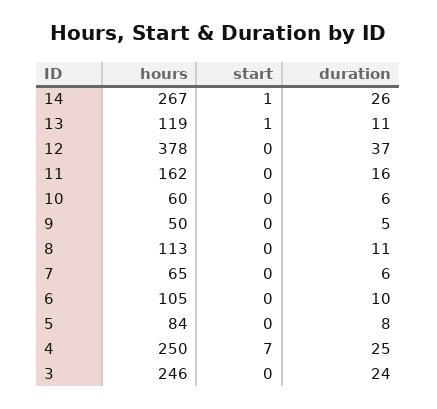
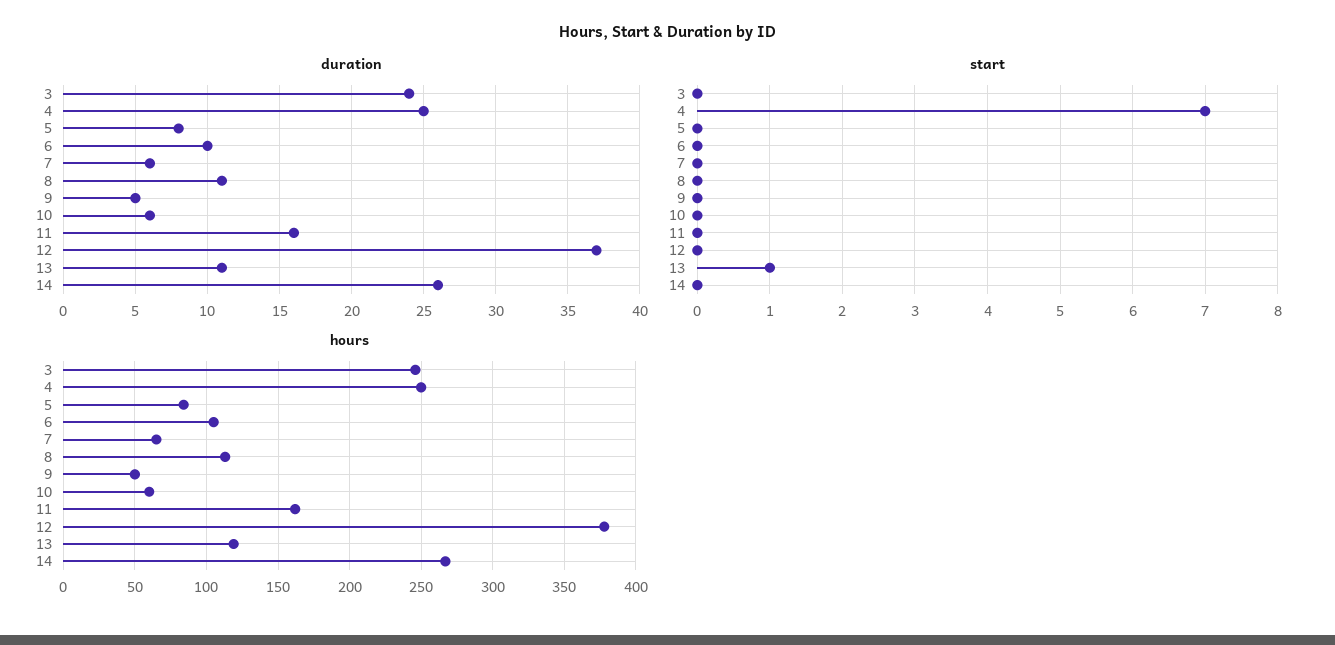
  {
    "hours": {
      "14": 267,
      "13": 119,
      "12": 378,
      "11": 162,
      "10": 60,
      "9": 50,
      "8": 113,
      "7": 65,
      "6": 105,
      "5": 84,
      "4": 250,
      "3": 246
    },
    "start": {
-     "14": 1,
+     "14": 0,
      "13": 1,
      "12": 0,
      "11": 0,
      "10": 0,
      "9": 0,
      "8": 0,
      "7": 0,
      "6": 0,
      "5": 0,
      "4": 7,
      "3": 0
    },
    "duration": {
      "14": 26,
      "13": 11,
      "12": 37,
      "11": 16,
      "10": 6,
      "9": 5,
      "8": 11,
      "7": 6,
      "6": 10,
      "5": 8,
      "4": 25,
      "3": 24
    }
  }

